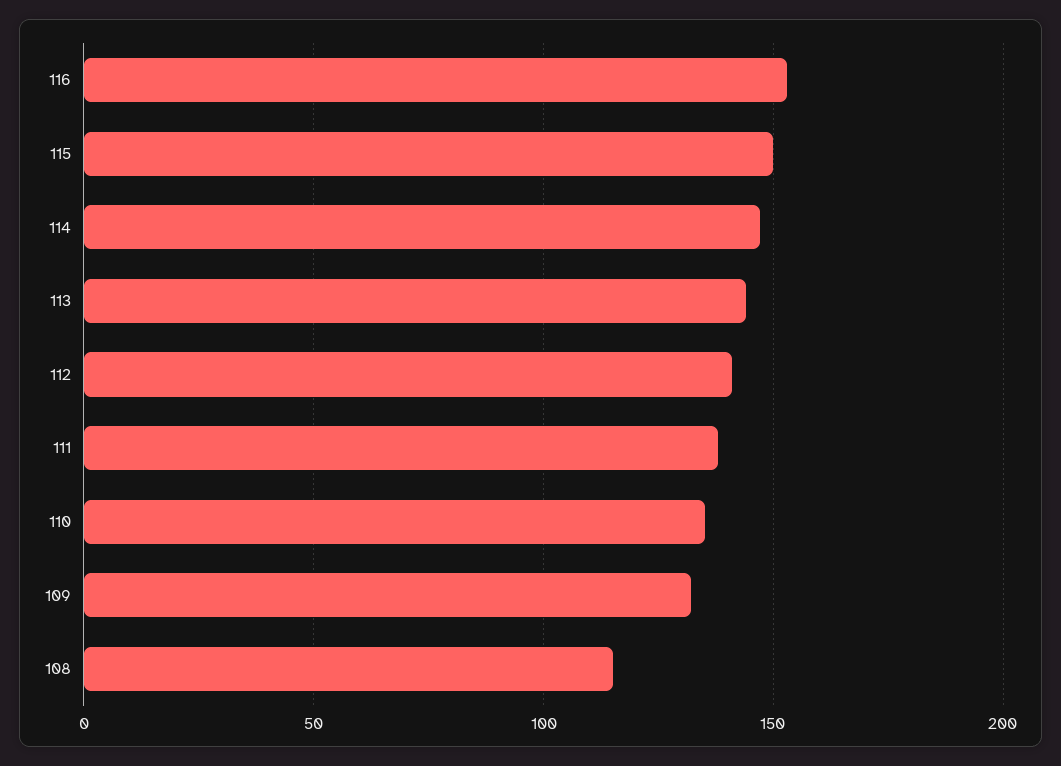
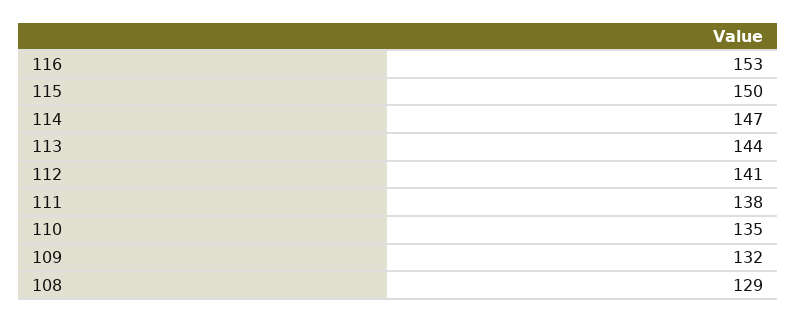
  {
    "116": 153,
    "115": 150,
    "114": 147,
    "113": 144,
    "112": 141,
    "111": 138,
    "110": 135,
    "109": 132,
-   "108": 115
+   "108": 129
  }

